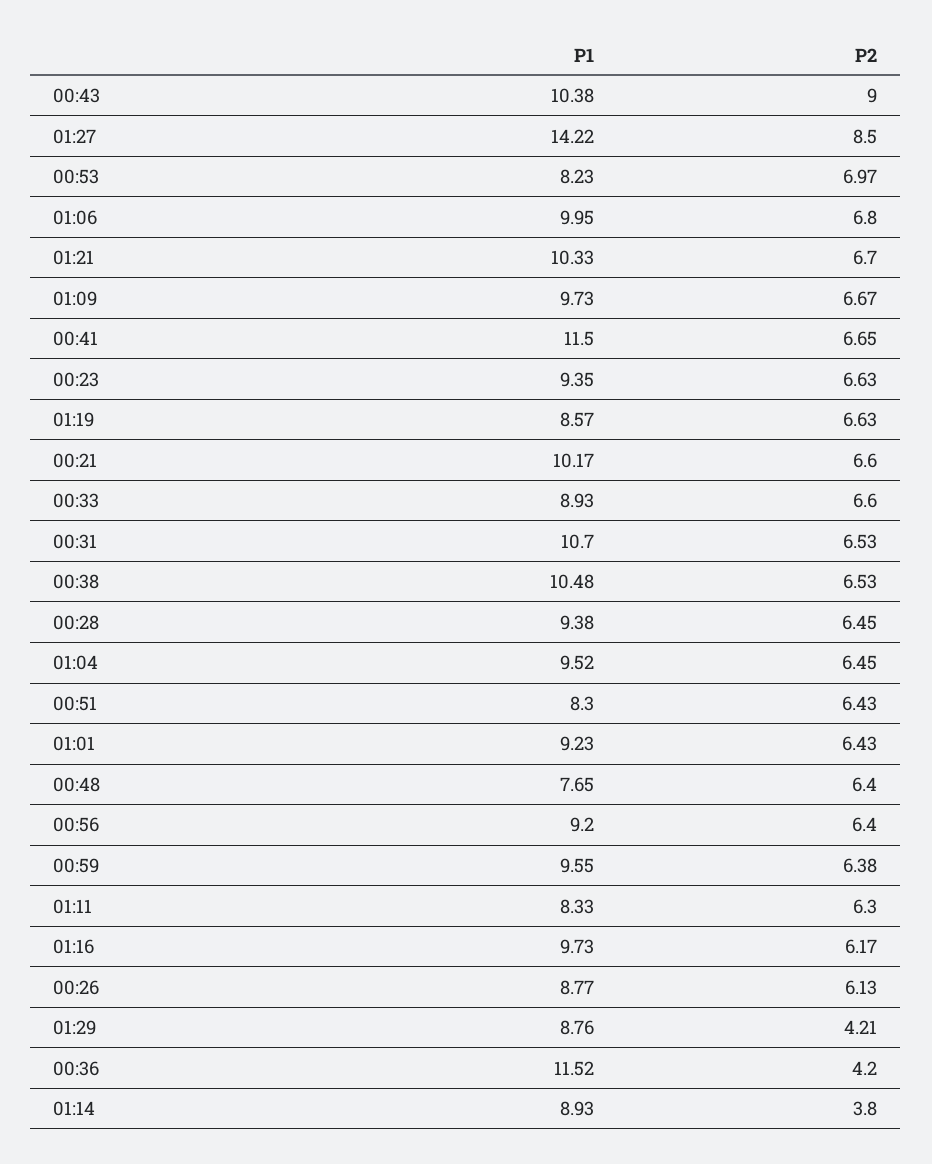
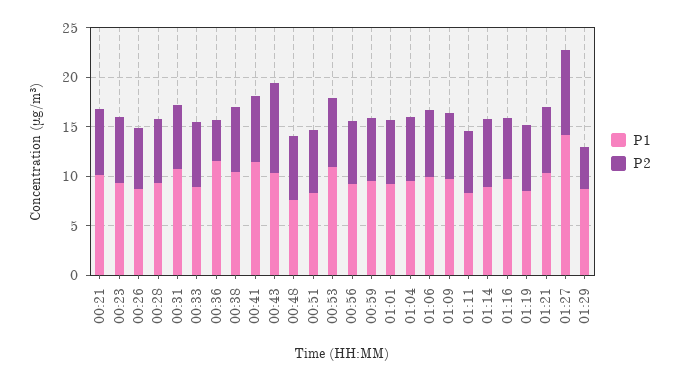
  {
    "P1": {
      "00:43": 10.38,
      "01:27": 14.22,
-     "00:53": 8.23,
+     "00:53": 11,
      "01:06": 9.95,
      "01:21": 10.33,
      "01:09": 9.73,
      "00:41": 11.5,
      "00:23": 9.35,
      "01:19": 8.57,
      "00:21": 10.17,
      "00:33": 8.93,
      "00:31": 10.7,
      "00:38": 10.48,
      "00:28": 9.38,
      "01:04": 9.52,
      "00:51": 8.3,
      "01:01": 9.23,
      "00:48": 7.65,
      "00:56": 9.2,
      "00:59": 9.55,
      "01:11": 8.33,
      "01:16": 9.73,
      "00:26": 8.77,
      "01:29": 8.76,
      "00:36": 11.52,
      "01:14": 8.93
    },
    "P2": {
      "00:43": 9,
      "01:27": 8.5,
      "00:53": 6.97,
      "01:06": 6.8,
      "01:21": 6.7,
      "01:09": 6.67,
      "00:41": 6.65,
      "00:23": 6.63,
      "01:19": 6.63,
      "00:21": 6.6,
      "00:33": 6.6,
      "00:31": 6.53,
      "00:38": 6.53,
      "00:28": 6.45,
      "01:04": 6.45,
      "00:51": 6.43,
      "01:01": 6.43,
      "00:48": 6.4,
      "00:56": 6.4,
      "00:59": 6.38,
      "01:11": 6.3,
      "01:16": 6.17,
      "00:26": 6.13,
      "01:29": 4.21,
      "00:36": 4.2,
-     "01:14": 3.8
+     "01:14": 7
    }
  }

